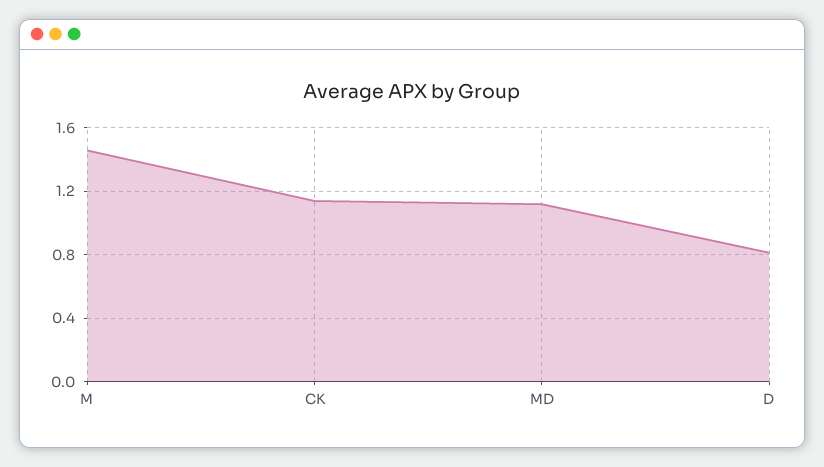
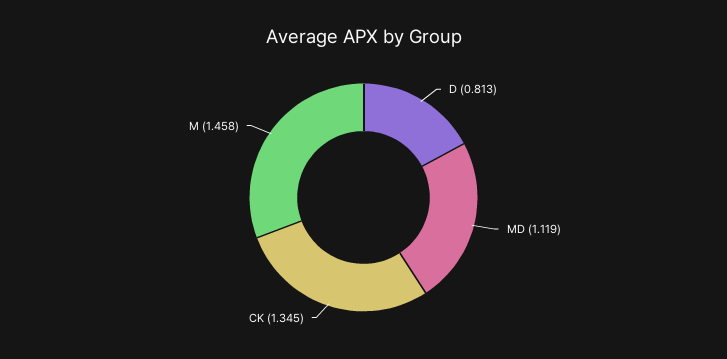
  {
    "M": 1.458,
-   "CK": 1.15,
+   "CK": 1.345,
    "MD": 1.119,
    "D": 0.813
  }

